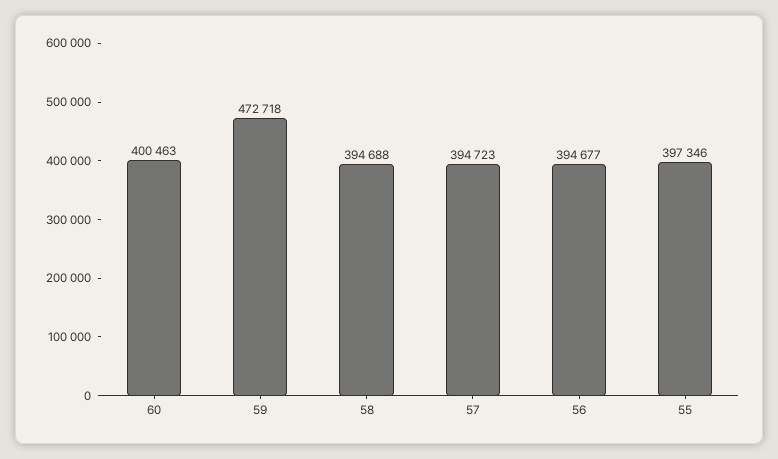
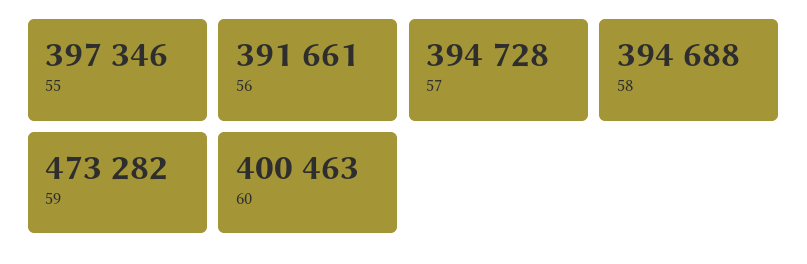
  {
    "60": 400463,
-   "59": 472718,
+   "59": 473282,
    "58": 394688,
-   "57": 394723,
+   "57": 394728,
-   "56": 394677,
+   "56": 391661,
    "55": 397346
  }

